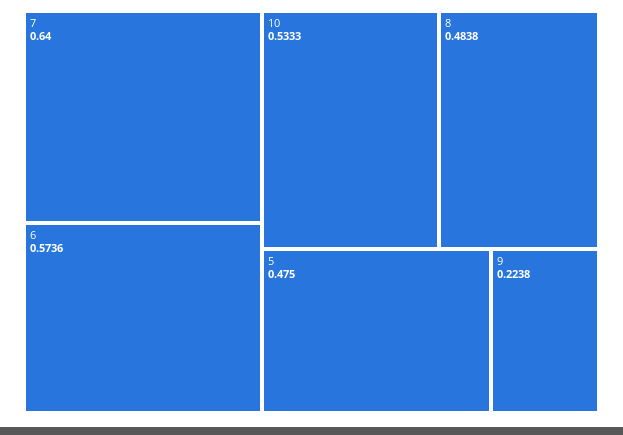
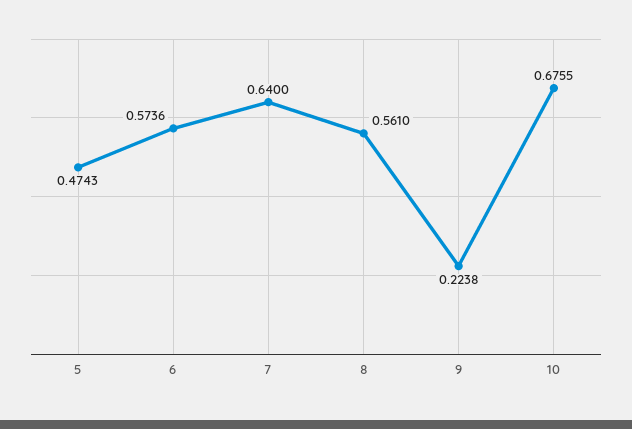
  {
    "7": 0.64,
    "6": 0.5736,
-   "10": 0.5333,
+   "10": 0.6755,
-   "8": 0.4838,
+   "8": 0.561,
-   "5": 0.475,
+   "5": 0.4743,
    "9": 0.2238
  }

